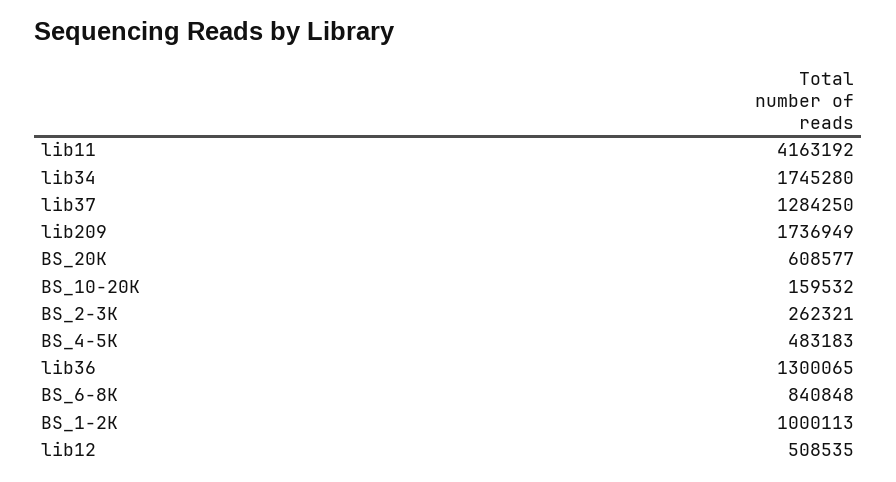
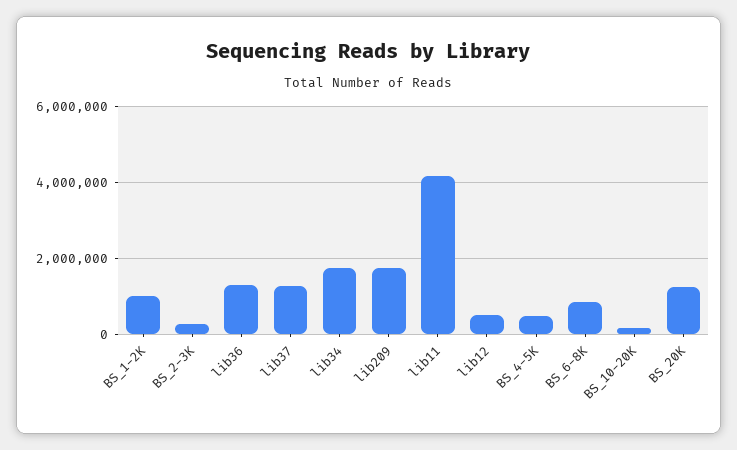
  {
    "lib11": 4163192,
    "lib34": 1745280,
    "lib37": 1284250,
    "lib209": 1736949,
-   "BS_20K": 608577,
+   "BS_20K": 1200000,
    "BS_10-20K": 159532,
    "BS_2-3K": 262321,
    "BS_4-5K": 483183,
    "lib36": 1300065,
    "BS_6-8K": 840848,
    "BS_1-2K": 1000113,
    "lib12": 508535
  }

